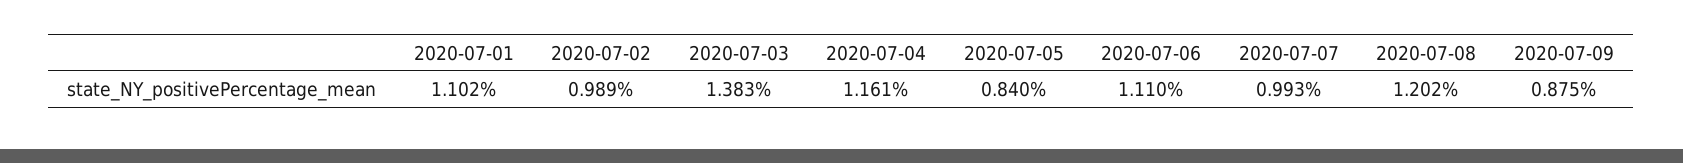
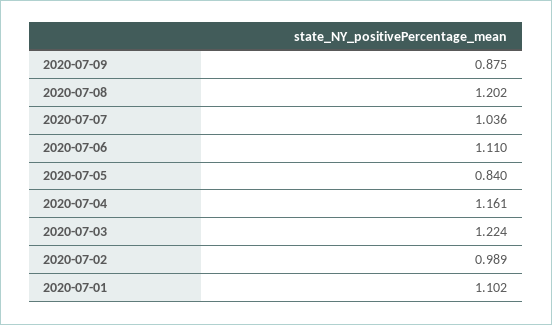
  {
    "2020-07-01": 1.102,
    "2020-07-02": 0.989,
-   "2020-07-03": 1.383,
+   "2020-07-03": 1.224,
    "2020-07-04": 1.161,
    "2020-07-05": 0.84,
    "2020-07-06": 1.11,
-   "2020-07-07": 0.993,
+   "2020-07-07": 1.036,
    "2020-07-08": 1.202,
    "2020-07-09": 0.875
  }

